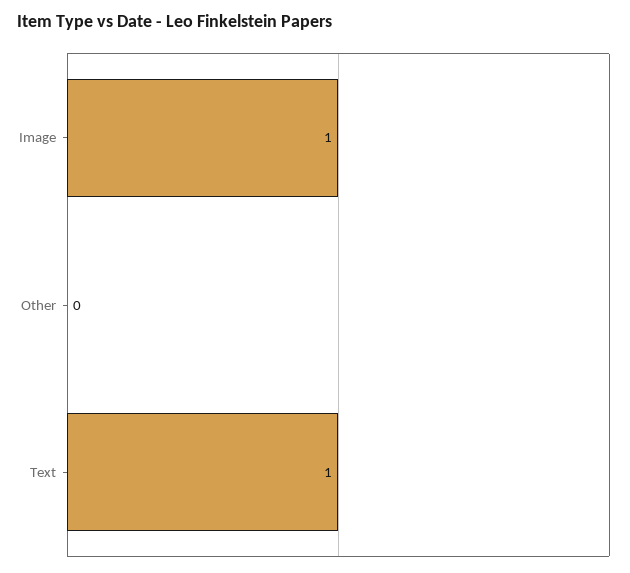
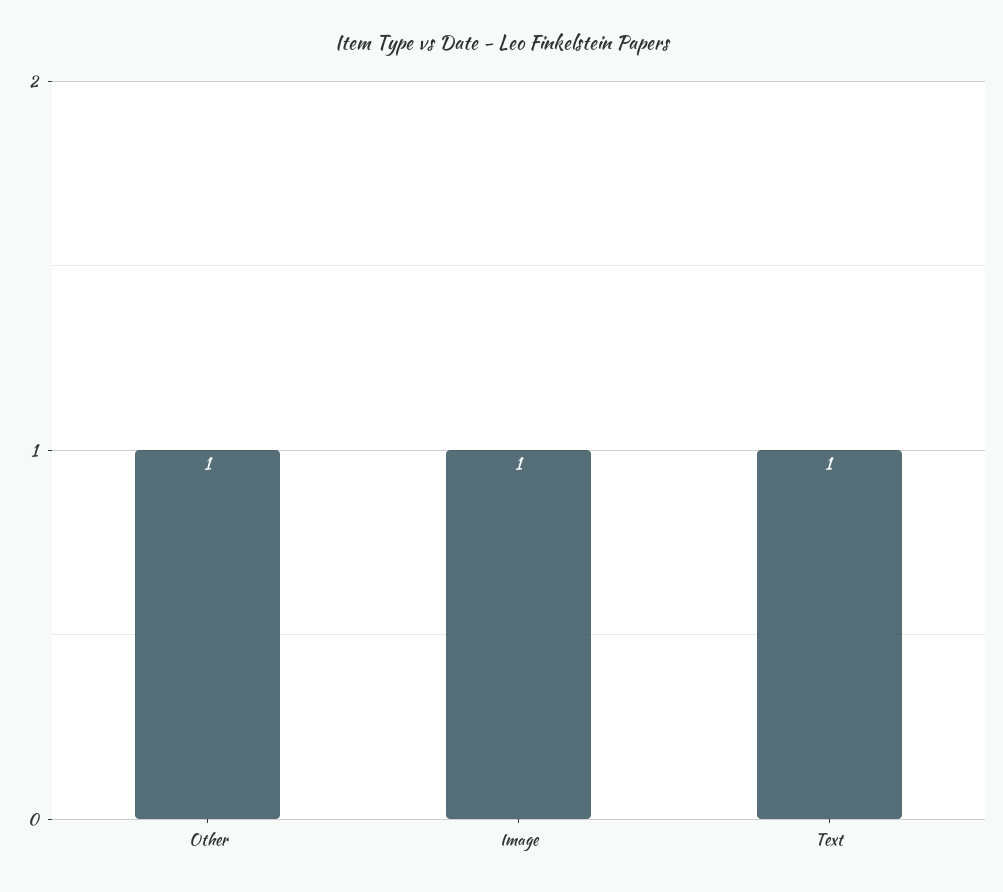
  {
    "Image": 1,
-   "Other": 0,
+   "Other": 1,
    "Text": 1
  }

